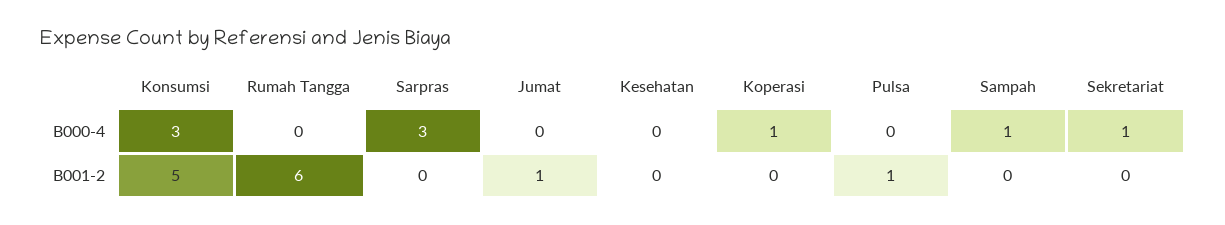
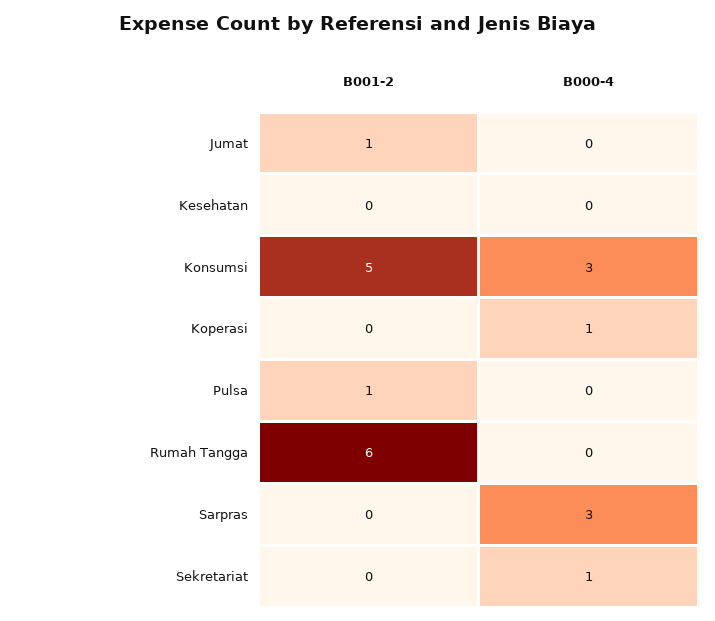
  {
    "Konsumsi": {
      "B000-4": 3,
      "B001-2": 5
    },
    "Rumah Tangga": {
      "B000-4": 0,
      "B001-2": 6
    },
    "Sarpras": {
      "B000-4": 3,
      "B001-2": 0
    },
    "Jumat": {
      "B000-4": 0,
      "B001-2": 1
    },
    "Kesehatan": {
      "B000-4": 0,
      "B001-2": 0
    },
    "Koperasi": {
      "B000-4": 1,
      "B001-2": 0
    },
    "Pulsa": {
      "B000-4": 0,
      "B001-2": 1
    },
-   "Sampah": {
-     "B000-4": 1,
-     "B001-2": 0
-   },
    "Sekretariat": {
      "B000-4": 1,
      "B001-2": 0
    }
  }

